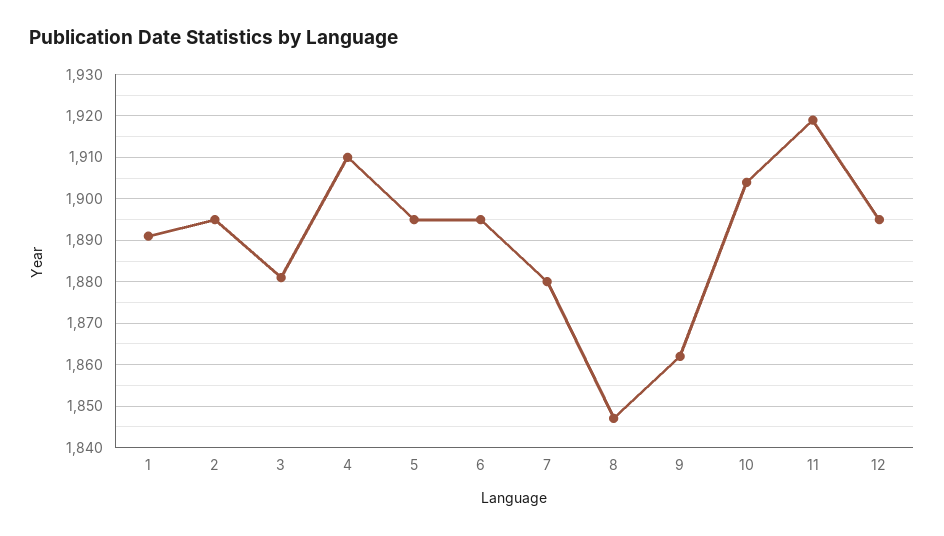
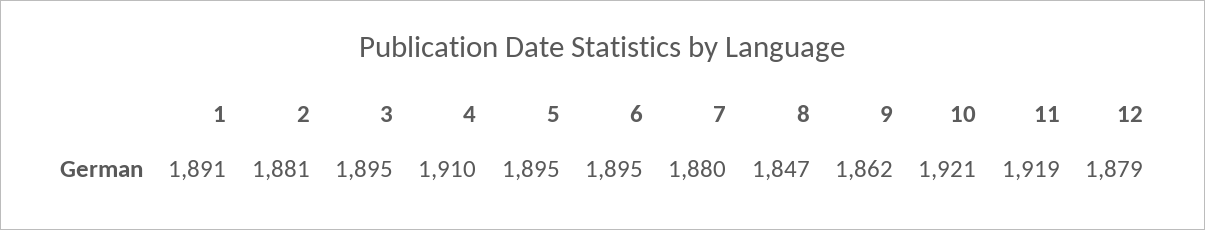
  {
    "1": 1891,
-   "2": 1895,
+   "2": 1881,
-   "3": 1880,
+   "3": 1895,
    "4": 1910,
    "5": 1895,
    "6": 1895,
    "7": 1880,
    "8": 1847,
    "9": 1862,
-   "10": 1905,
+   "10": 1921,
    "11": 1919,
-   "12": 1895
+   "12": 1879
  }

